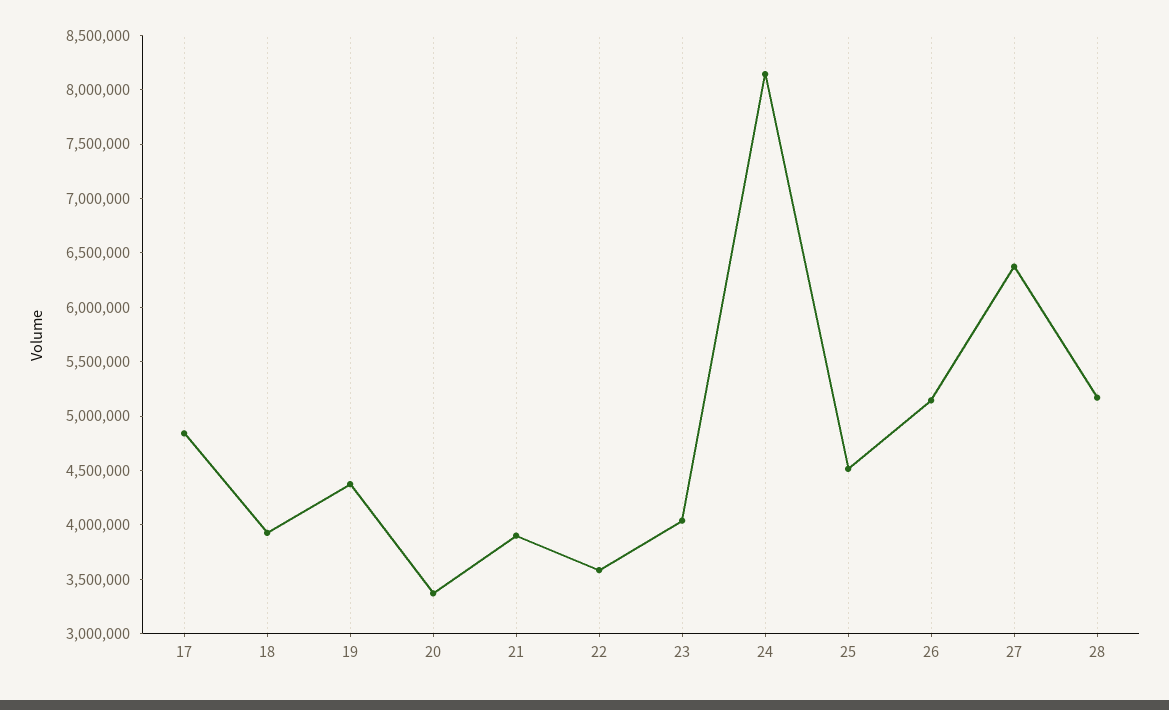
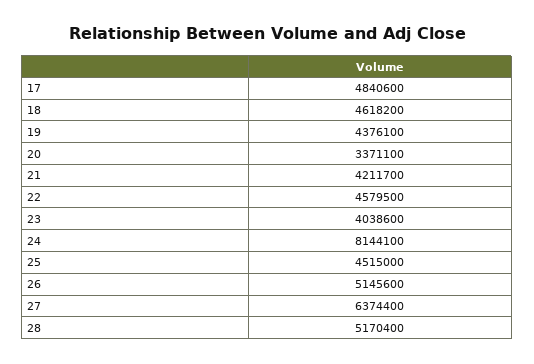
  {
    "17": 4840600,
-   "18": 3900000,
+   "18": 4618200,
    "19": 4376100,
    "20": 3371100,
-   "21": 3900000,
+   "21": 4211700,
-   "22": 3600000,
+   "22": 4579500,
    "23": 4038600,
    "24": 8144100,
    "25": 4515000,
    "26": 5145600,
    "27": 6374400,
    "28": 5170400
  }

